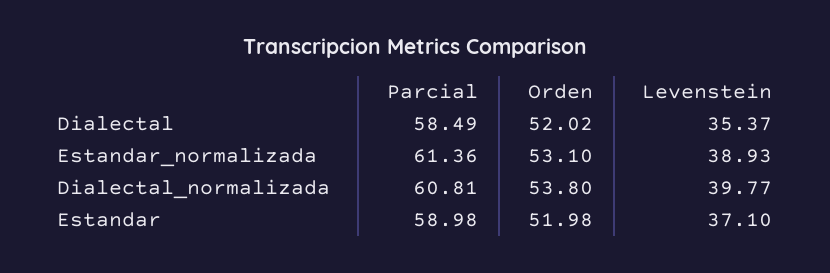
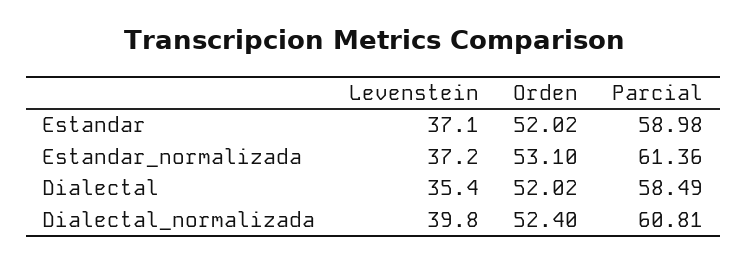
  {
    "Parcial": {
      "Dialectal": 58.49,
      "Estandar_normalizada": 61.36,
      "Dialectal_normalizada": 60.81,
      "Estandar": 58.98
    },
    "Orden": {
      "Dialectal": 52.02,
      "Estandar_normalizada": 53.1,
-     "Dialectal_normalizada": 53.8,
+     "Dialectal_normalizada": 52.4,
-     "Estandar": 51.98
+     "Estandar": 52.02
    },
    "Levenstein": {
      "Dialectal": 35.37,
-     "Estandar_normalizada": 38.93,
+     "Estandar_normalizada": 37.2,
      "Dialectal_normalizada": 39.77,
      "Estandar": 37.1
    }
  }

